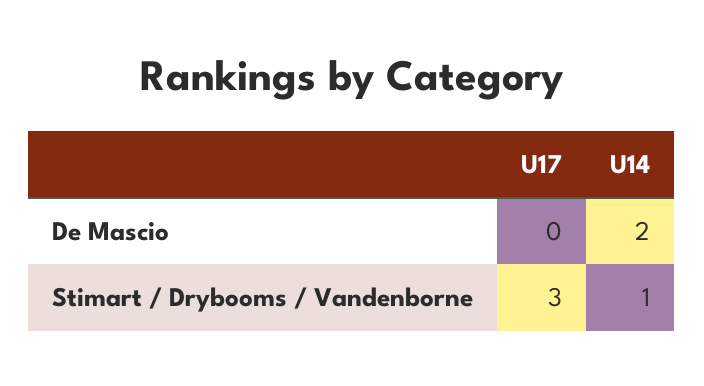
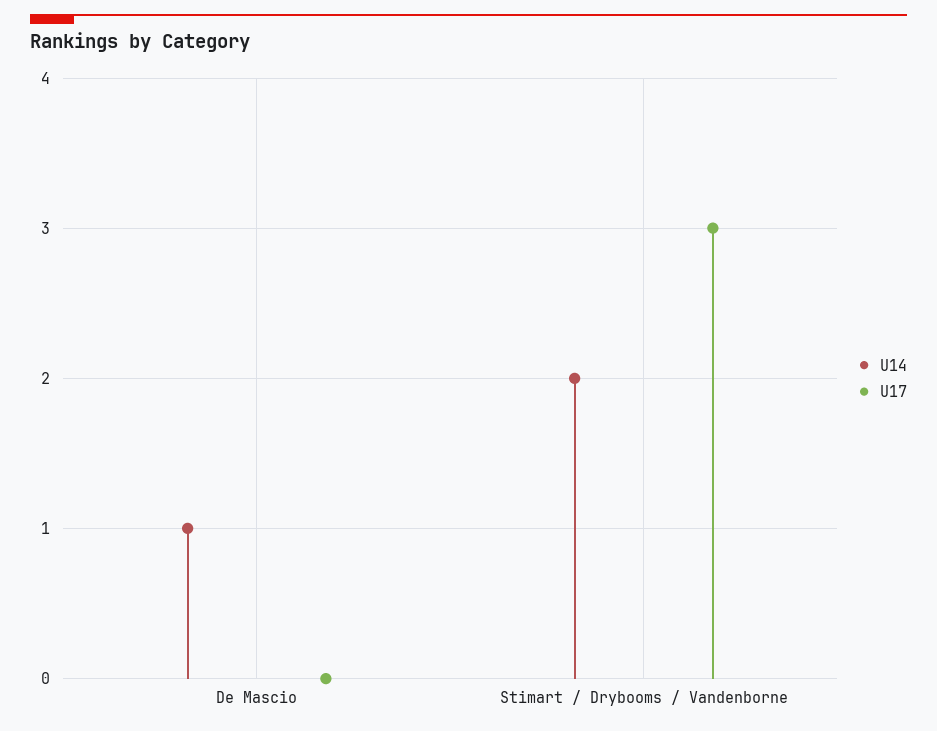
  {
    "U17": {
      "De Mascio": 0,
      "Stimart / Drybooms / Vandenborne": 3
    },
    "U14": {
-     "De Mascio": 2,
+     "De Mascio": 1,
-     "Stimart / Drybooms / Vandenborne": 1
+     "Stimart / Drybooms / Vandenborne": 2
    }
  }

